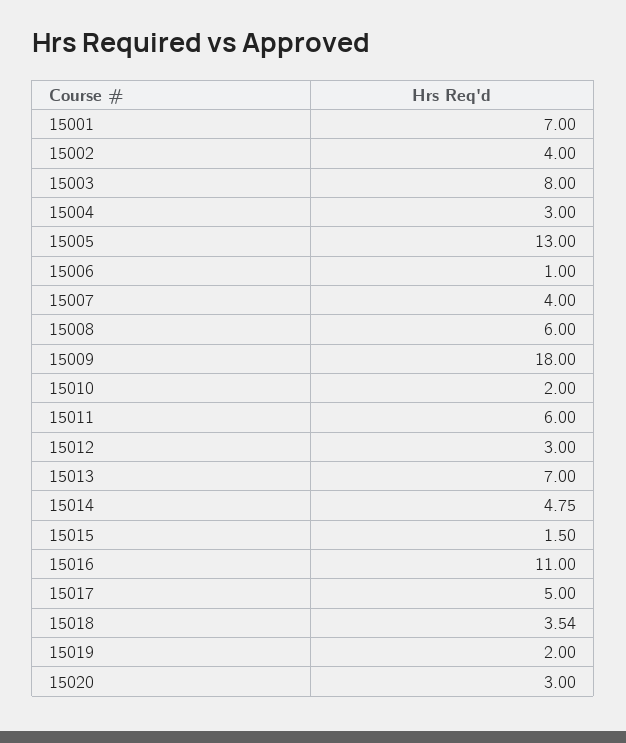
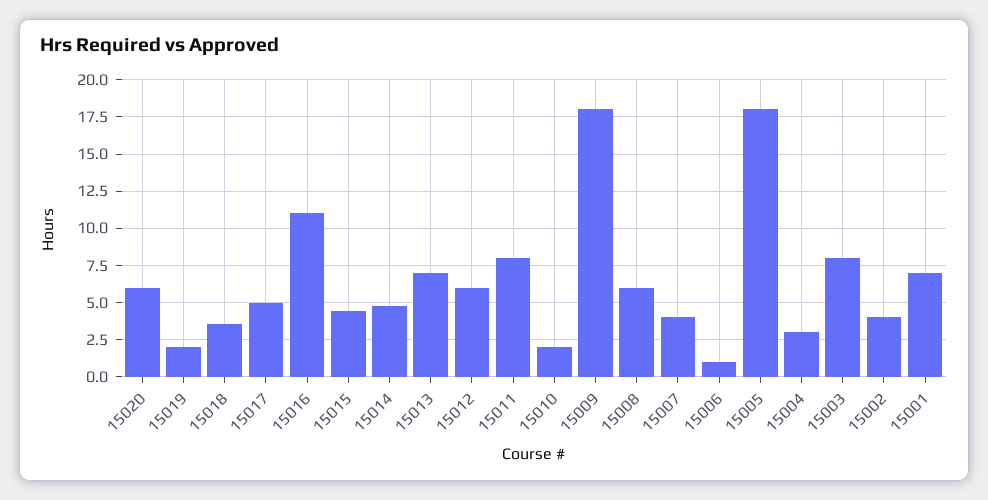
  {
    "15001": 7,
    "15002": 4,
    "15003": 8,
    "15004": 3,
-   "15005": 13,
+   "15005": 18,
    "15006": 1,
    "15007": 4,
    "15008": 6,
    "15009": 18,
    "15010": 2,
-   "15011": 6,
+   "15011": 8,
-   "15012": 3,
+   "15012": 6,
    "15013": 7,
    "15014": 4.75,
-   "15015": 1.5,
+   "15015": 4.5,
    "15016": 11,
    "15017": 5,
    "15018": 3.54,
    "15019": 2,
-   "15020": 3
+   "15020": 6
  }

